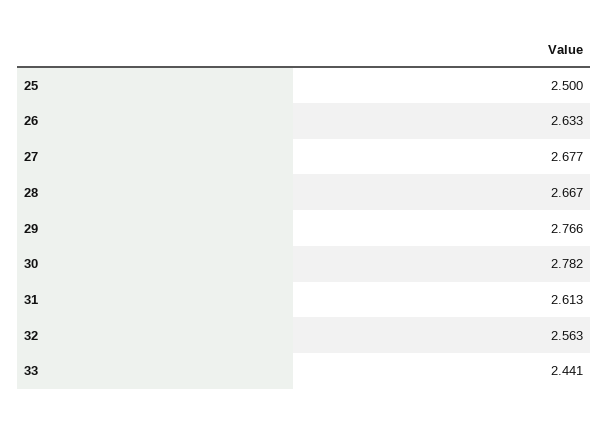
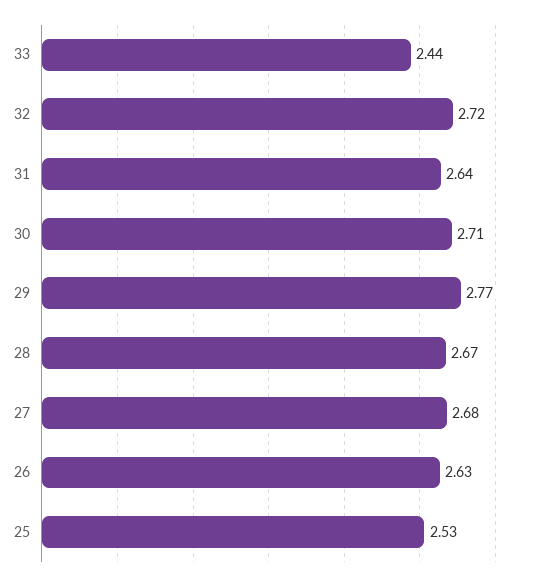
  {
-   "25": 2.5,
+   "25": 2.53,
    "26": 2.633,
    "27": 2.677,
    "28": 2.667,
    "29": 2.766,
-   "30": 2.782,
+   "30": 2.71,
-   "31": 2.613,
+   "31": 2.64,
-   "32": 2.563,
+   "32": 2.72,
    "33": 2.441
  }

